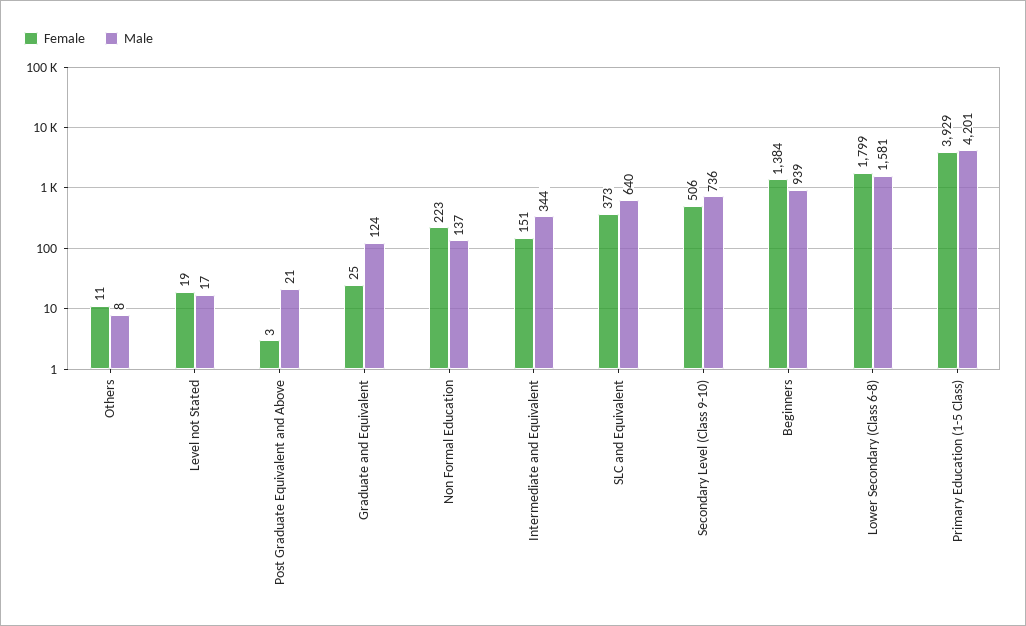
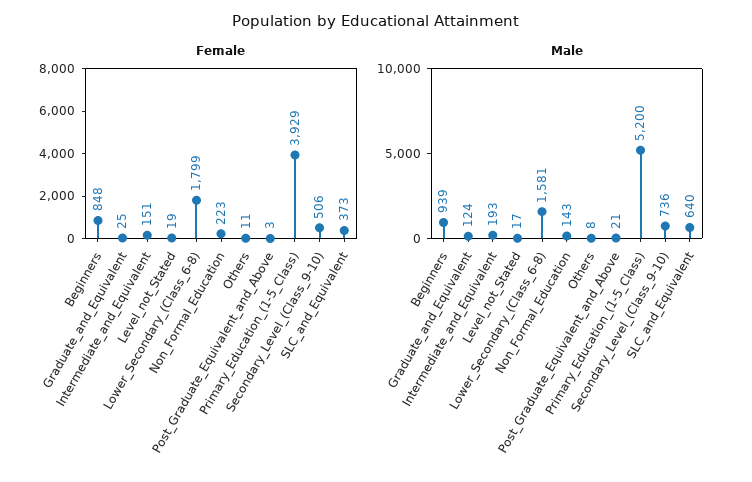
  {
    "Female": {
      "Others": 11,
      "Level not Stated": 19,
      "Post Graduate Equivalent and Above": 3,
      "Graduate and Equivalent": 25,
      "Non Formal Education": 223,
      "Intermediate and Equivalent": 151,
      "SLC and Equivalent": 373,
      "Secondary Level (Class 9-10)": 506,
-     "Beginners": 1384,
+     "Beginners": 848,
      "Lower Secondary (Class 6-8)": 1799,
      "Primary Education (1-5 Class)": 3929
    },
    "Male": {
      "Others": 8,
      "Level not Stated": 17,
      "Post Graduate Equivalent and Above": 21,
      "Graduate and Equivalent": 124,
-     "Non Formal Education": 137,
+     "Non Formal Education": 143,
-     "Intermediate and Equivalent": 344,
+     "Intermediate and Equivalent": 193,
      "SLC and Equivalent": 640,
      "Secondary Level (Class 9-10)": 736,
      "Beginners": 939,
      "Lower Secondary (Class 6-8)": 1581,
-     "Primary Education (1-5 Class)": 4201
+     "Primary Education (1-5 Class)": 5200
    }
  }

